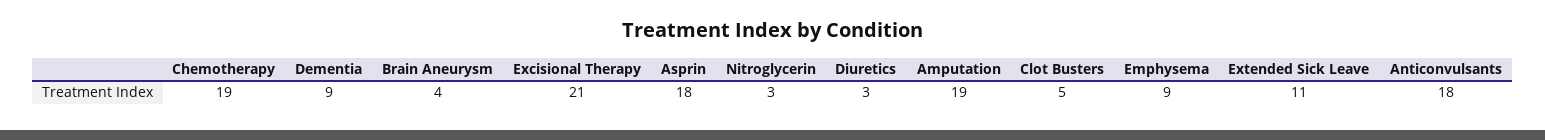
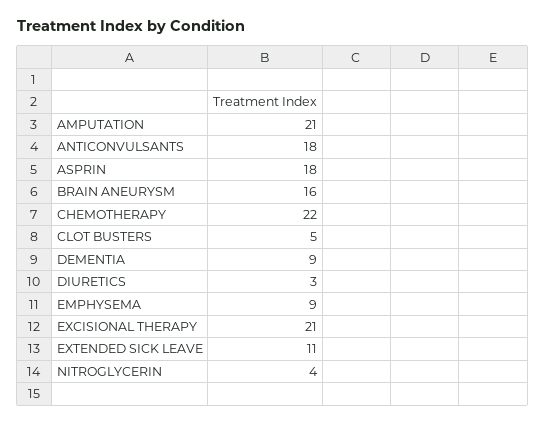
  {
-   "Chemotherapy": 19,
+   "Chemotherapy": 22,
    "Dementia": 9,
-   "Brain Aneurysm": 4,
+   "Brain Aneurysm": 16,
    "Excisional Therapy": 21,
    "Asprin": 18,
-   "Nitroglycerin": 3,
+   "Nitroglycerin": 4,
    "Diuretics": 3,
-   "Amputation": 19,
+   "Amputation": 21,
    "Clot Busters": 5,
    "Emphysema": 9,
    "Extended Sick Leave": 11,
    "Anticonvulsants": 18
  }

